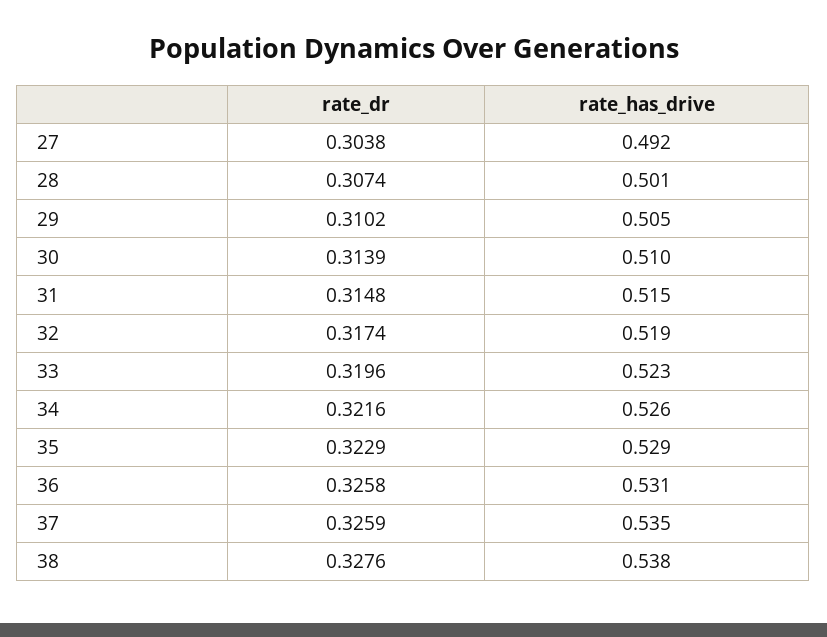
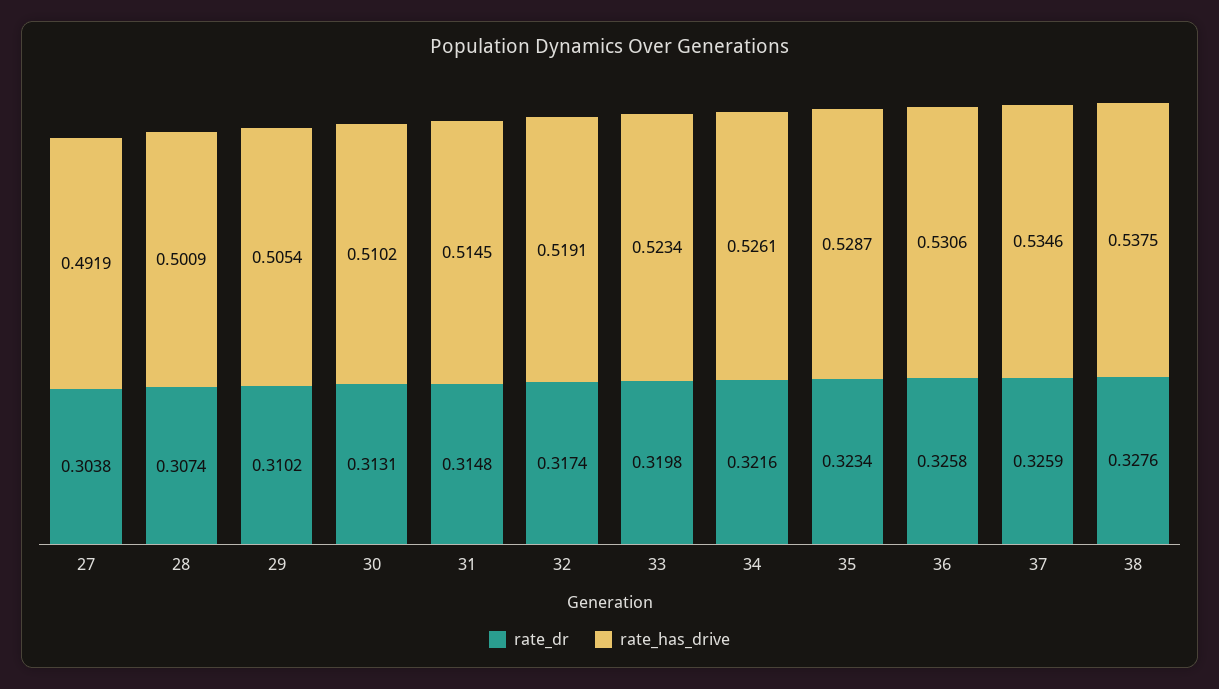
  {
    "rate_dr": {
      "27": 0.3038,
      "28": 0.3074,
      "29": 0.3102,
-     "30": 0.3139,
+     "30": 0.3131,
      "31": 0.3148,
      "32": 0.3174,
-     "33": 0.3196,
+     "33": 0.3198,
      "34": 0.3216,
-     "35": 0.3229,
+     "35": 0.3234,
      "36": 0.3258,
      "37": 0.3259,
      "38": 0.3276
    },
    "rate_has_drive": {
      "27": 0.4919,
      "28": 0.5009,
      "29": 0.5054,
      "30": 0.5102,
      "31": 0.5145,
      "32": 0.5191,
      "33": 0.5234,
      "34": 0.5261,
      "35": 0.5287,
      "36": 0.5306,
      "37": 0.5346,
      "38": 0.5375
    }
  }

